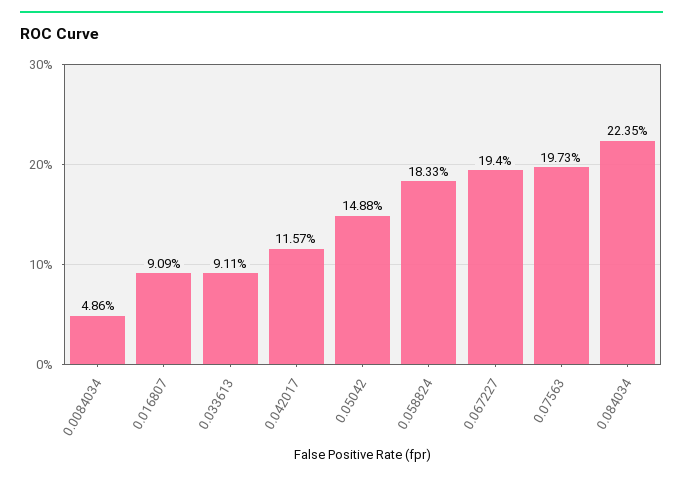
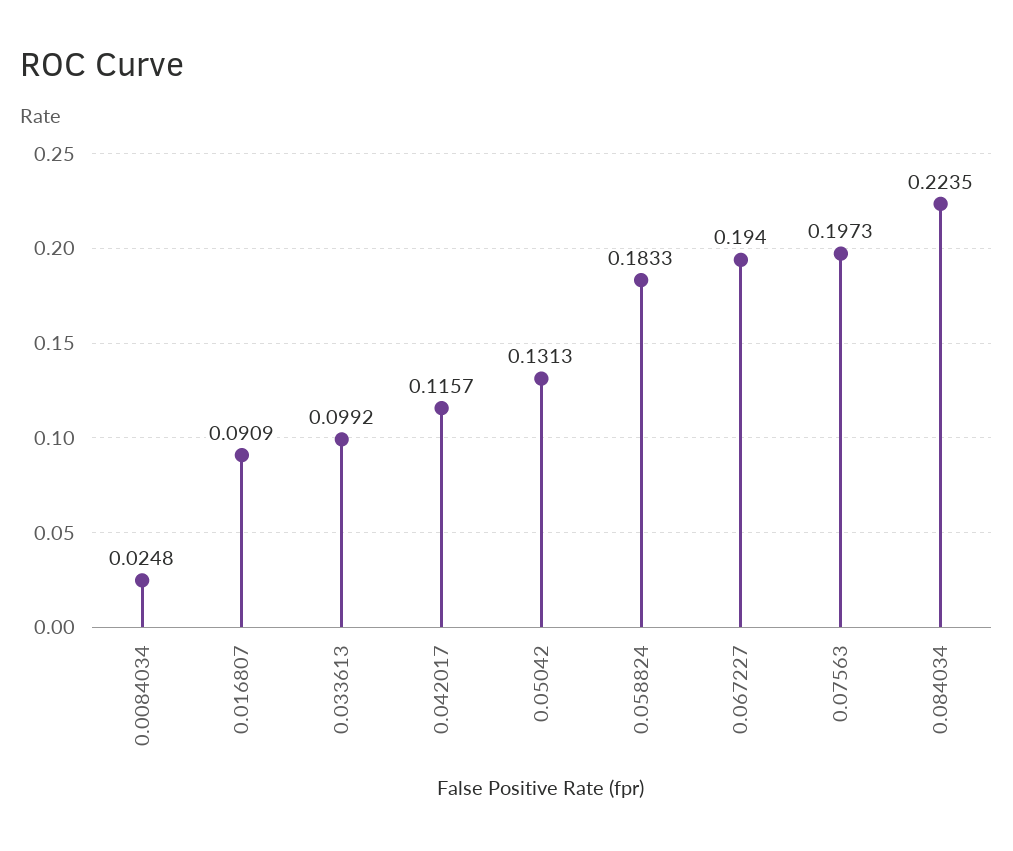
  {
-   "0.0084034": 0.0486,
+   "0.0084034": 0.0248,
    "0.016807": 0.0909,
-   "0.033613": 0.0911,
+   "0.033613": 0.0992,
    "0.042017": 0.1157,
-   "0.05042": 0.1488,
+   "0.05042": 0.1313,
    "0.058824": 0.1833,
    "0.067227": 0.194,
    "0.07563": 0.1973,
    "0.084034": 0.2235
  }

